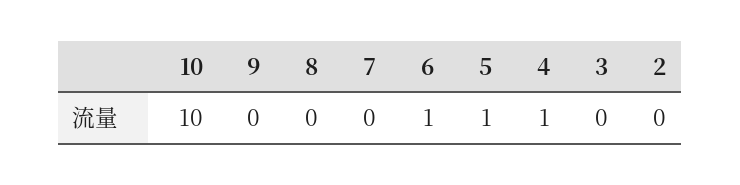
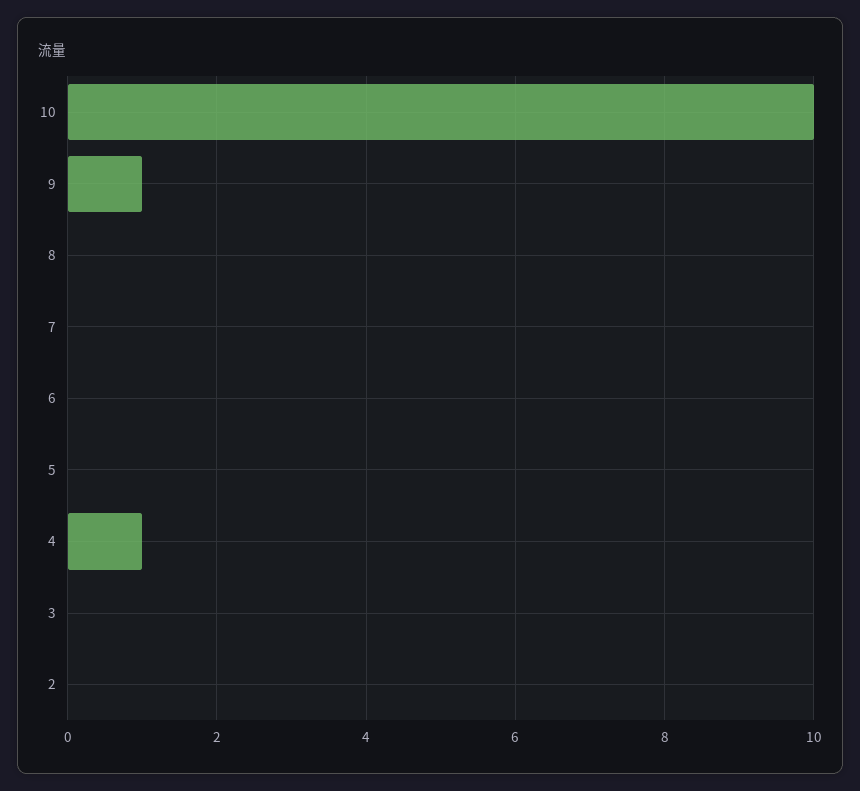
  {
    "10": 10,
-   "9": 0,
+   "9": 1,
    "8": 0,
    "7": 0,
-   "6": 1,
+   "6": 0,
-   "5": 1,
+   "5": 0,
    "4": 1,
    "3": 0,
    "2": 0
  }

